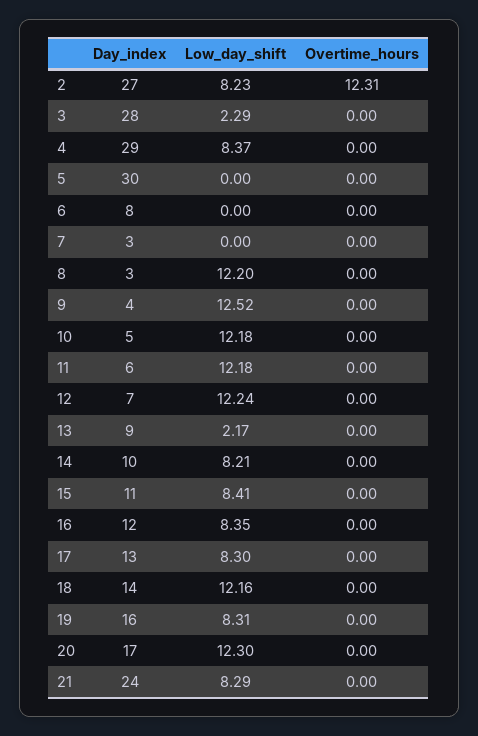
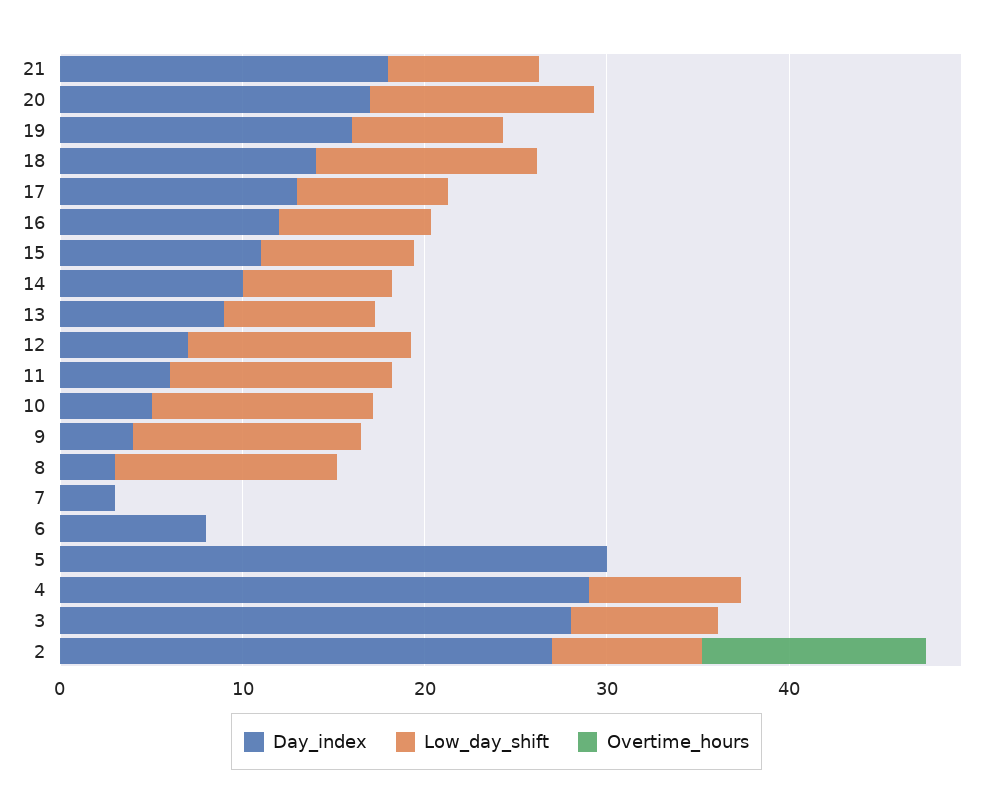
  {
    "Day_index": {
      "2": 27,
      "3": 28,
      "4": 29,
      "5": 30,
      "6": 8,
      "7": 3,
      "8": 3,
      "9": 4,
      "10": 5,
      "11": 6,
      "12": 7,
      "13": 9,
      "14": 10,
      "15": 11,
      "16": 12,
      "17": 13,
      "18": 14,
      "19": 16,
      "20": 17,
-     "21": 24
+     "21": 18
    },
    "Low_day_shift": {
      "2": 8.23,
-     "3": 2.29,
+     "3": 8,
      "4": 8.37,
      "5": 0,
      "6": 0,
      "7": 0,
      "8": 12.2,
      "9": 12.52,
      "10": 12.18,
      "11": 12.18,
      "12": 12.24,
-     "13": 2.17,
+     "13": 8,
      "14": 8.21,
      "15": 8.41,
      "16": 8.35,
      "17": 8.3,
      "18": 12.16,
      "19": 8.31,
      "20": 12.3,
      "21": 8.29
    },
    "Overtime_hours": {
      "2": 12.31,
      "3": 0,
      "4": 0,
      "5": 0,
      "6": 0,
      "7": 0,
      "8": 0,
      "9": 0,
      "10": 0,
      "11": 0,
      "12": 0,
      "13": 0,
      "14": 0,
      "15": 0,
      "16": 0,
      "17": 0,
      "18": 0,
      "19": 0,
      "20": 0,
      "21": 0
    }
  }

